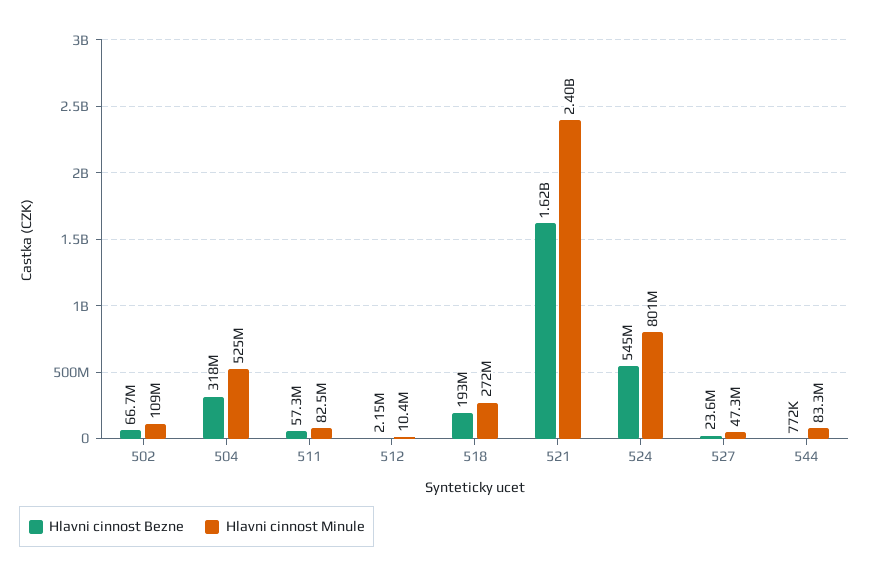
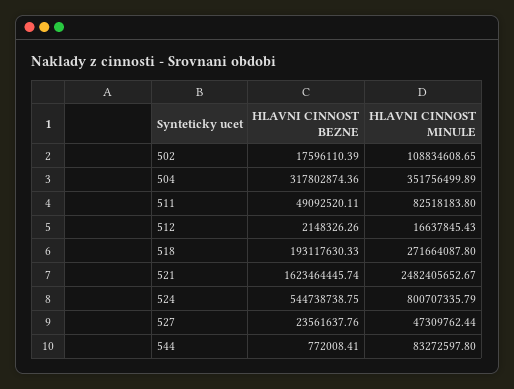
  {
    "Hlavni cinnost Bezne": {
-     "502": 66700000,
+     "502": 17596110.39,
      "504": 317802874.36,
-     "511": 57300000,
+     "511": 49092520.11,
      "512": 2148326.26,
      "518": 193117630.33,
      "521": 1623464445.74,
      "524": 544738738.75,
      "527": 23561637.76,
      "544": 772008.41
    },
    "Hlavni cinnost Minule": {
      "502": 108834608.65,
-     "504": 525000000,
+     "504": 351756499.89,
      "511": 82518183.8,
-     "512": 10400000,
+     "512": 16637845.43,
      "518": 271664087.8,
-     "521": 2400000000,
+     "521": 2482405652.67,
      "524": 800707335.79,
      "527": 47309762.44,
      "544": 83272597.8
    }
  }

